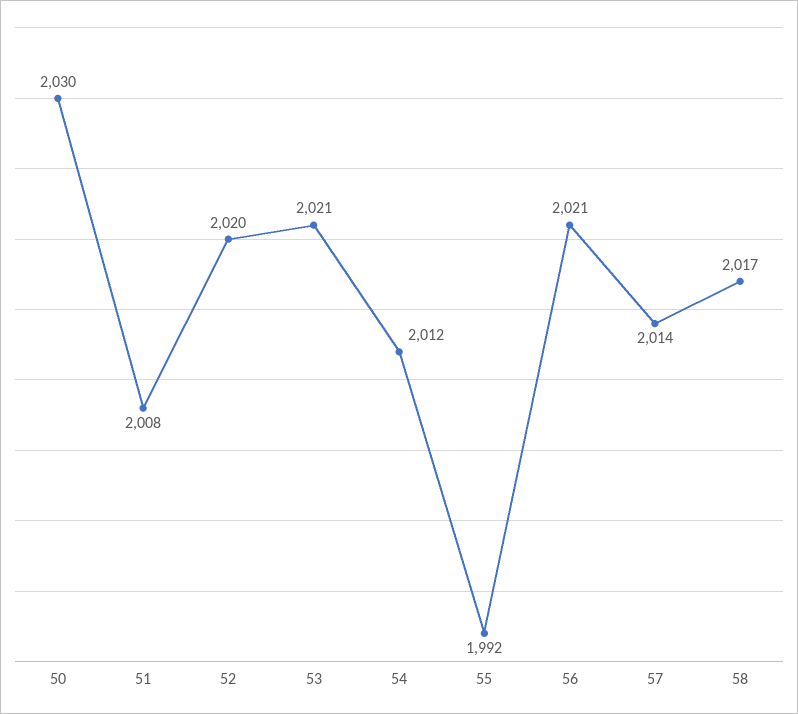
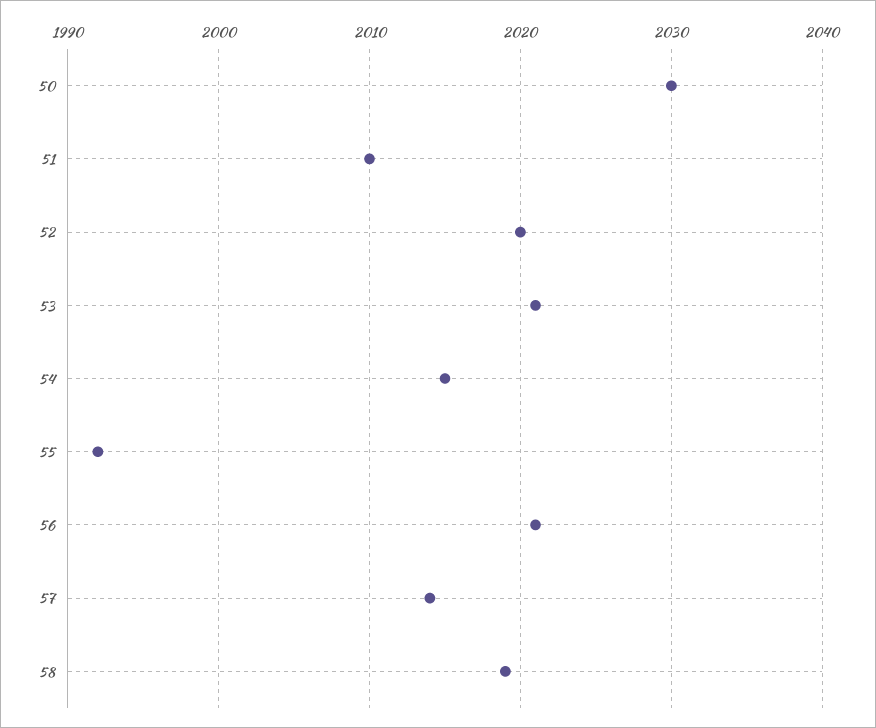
  {
    "50": 2030,
-   "51": 2008,
+   "51": 2010,
    "52": 2020,
    "53": 2021,
-   "54": 2012,
+   "54": 2015,
    "55": 1992,
    "56": 2021,
    "57": 2014,
-   "58": 2017
+   "58": 2019
  }

